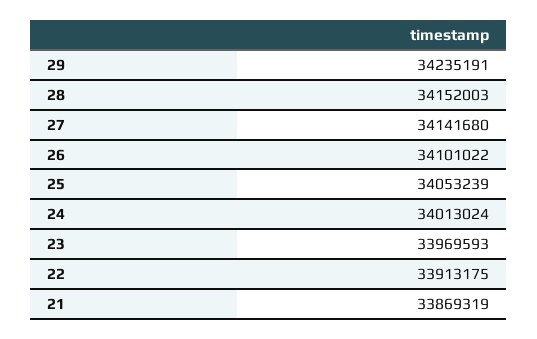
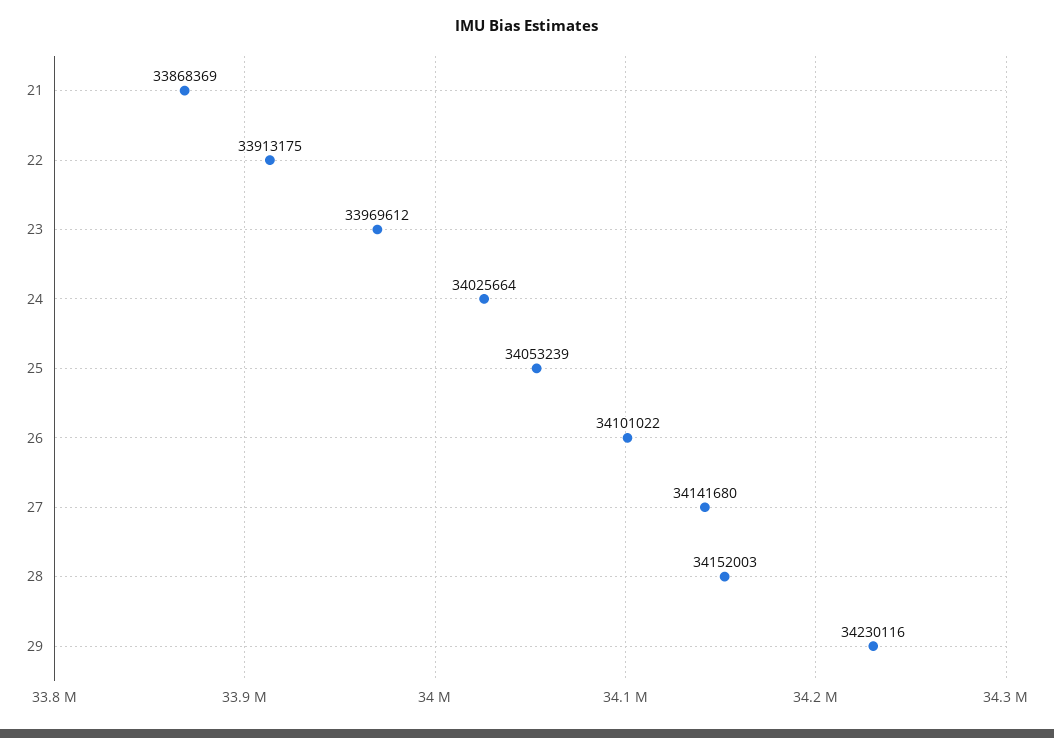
  {
-   "29": 34235191,
+   "29": 34230116,
    "28": 34152003,
    "27": 34141680,
    "26": 34101022,
    "25": 34053239,
-   "24": 34013024,
+   "24": 34025664,
-   "23": 33969593,
+   "23": 33969612,
    "22": 33913175,
-   "21": 33869319
+   "21": 33868369
  }

